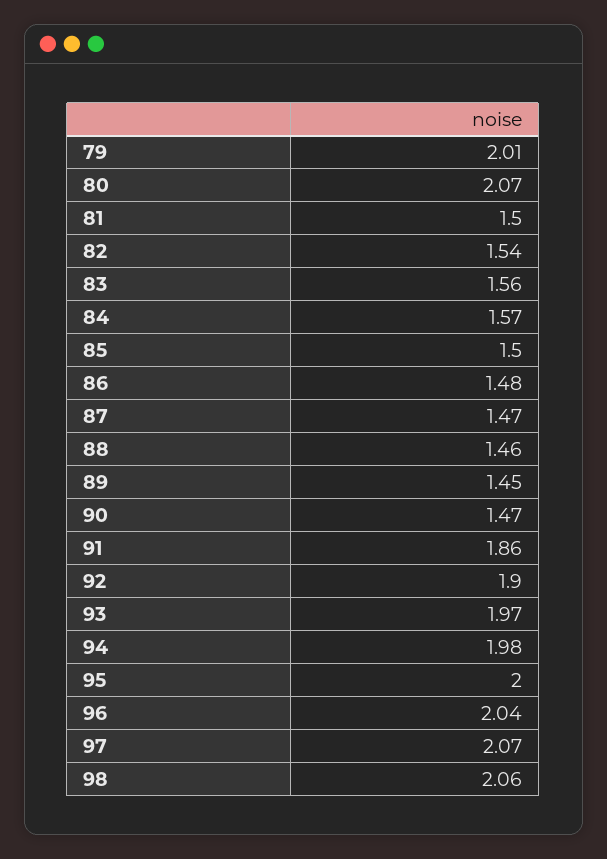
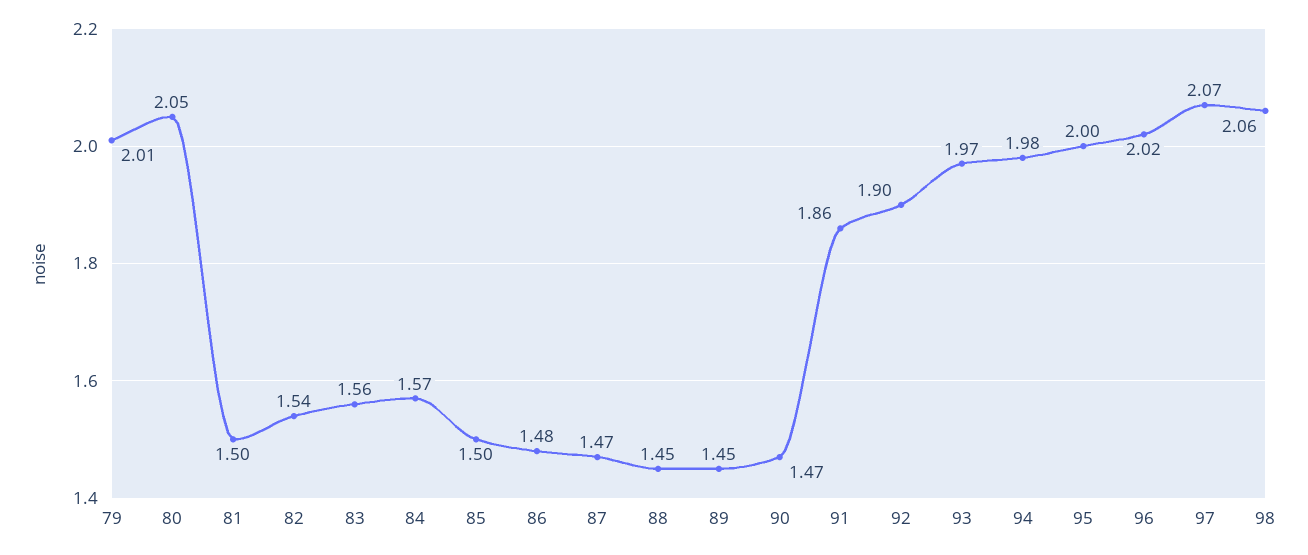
  {
    "79": 2.01,
-   "80": 2.07,
+   "80": 2.05,
    "81": 1.5,
    "82": 1.54,
    "83": 1.56,
    "84": 1.57,
    "85": 1.5,
    "86": 1.48,
    "87": 1.47,
-   "88": 1.46,
+   "88": 1.45,
    "89": 1.45,
    "90": 1.47,
    "91": 1.86,
    "92": 1.9,
    "93": 1.97,
    "94": 1.98,
    "95": 2,
-   "96": 2.04,
+   "96": 2.02,
    "97": 2.07,
    "98": 2.06
  }

